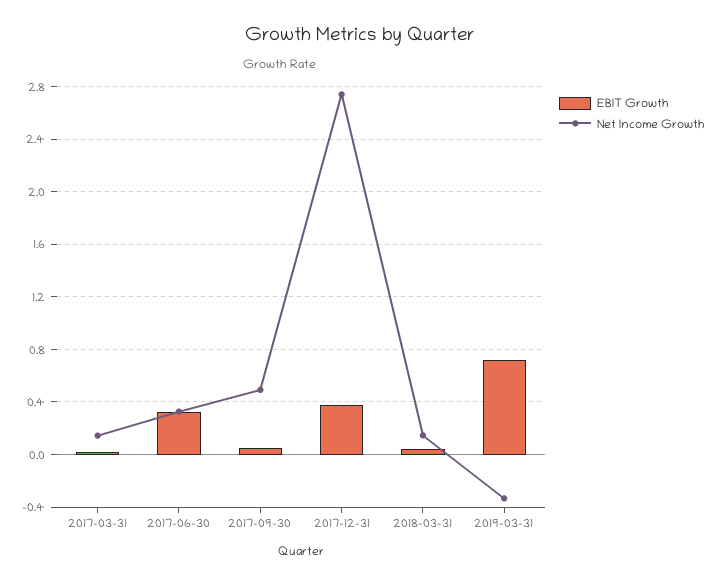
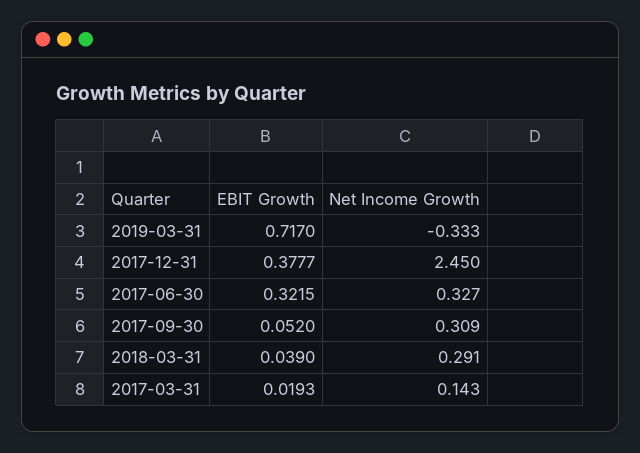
  {
    "EBIT Growth": {
      "2017-03-31": 0.0193,
      "2017-06-30": 0.3215,
      "2017-09-30": 0.052,
      "2017-12-31": 0.3777,
      "2018-03-31": 0.039,
      "2019-03-31": 0.717
    },
    "Net Income Growth": {
      "2017-03-31": 0.143,
      "2017-06-30": 0.327,
-     "2017-09-30": 0.5,
+     "2017-09-30": 0.309,
-     "2017-12-31": 2.75,
+     "2017-12-31": 2.45,
-     "2018-03-31": 0.15,
+     "2018-03-31": 0.291,
      "2019-03-31": -0.333
    }
  }

